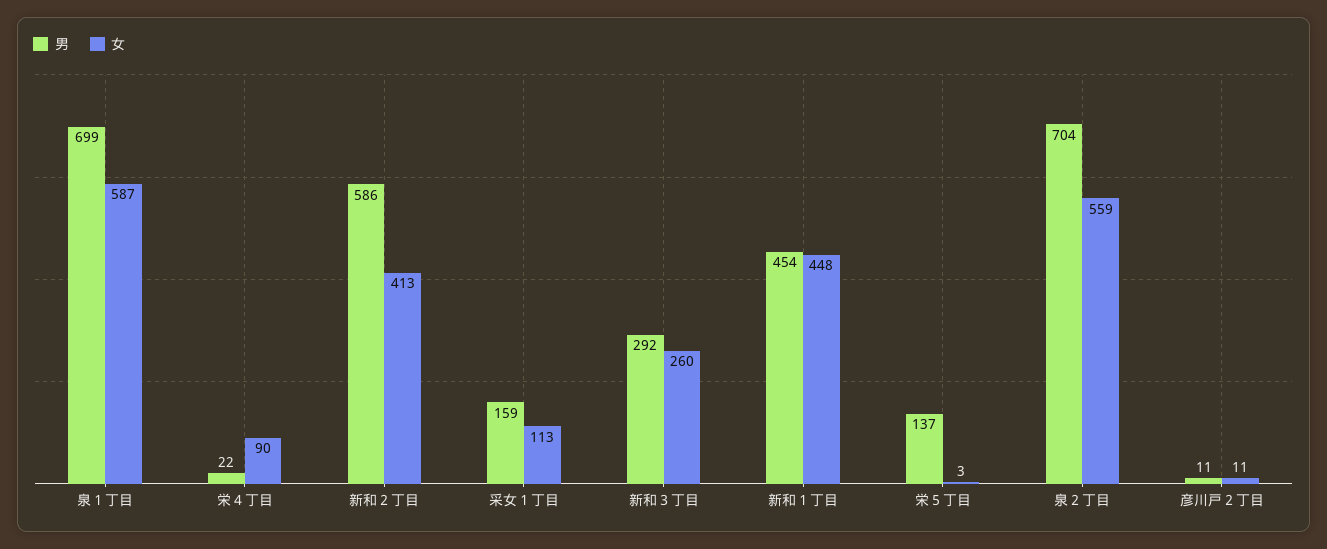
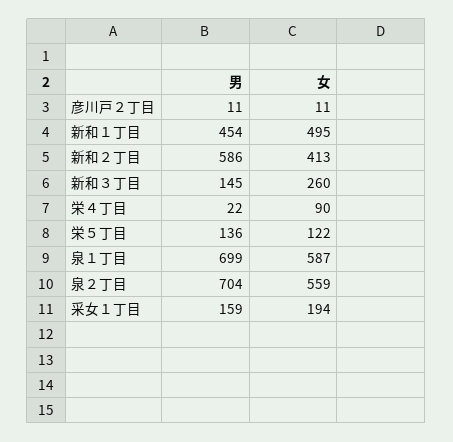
  {
    "男": {
      "泉１丁目": 699,
      "栄４丁目": 22,
      "新和２丁目": 586,
      "采女１丁目": 159,
-     "新和３丁目": 292,
+     "新和３丁目": 145,
      "新和１丁目": 454,
-     "栄５丁目": 137,
+     "栄５丁目": 136,
      "泉２丁目": 704,
      "彦川戸２丁目": 11
    },
    "女": {
      "泉１丁目": 587,
      "栄４丁目": 90,
      "新和２丁目": 413,
-     "采女１丁目": 113,
+     "采女１丁目": 194,
      "新和３丁目": 260,
-     "新和１丁目": 448,
+     "新和１丁目": 495,
-     "栄５丁目": 3,
+     "栄５丁目": 122,
      "泉２丁目": 559,
      "彦川戸２丁目": 11
    }
  }

